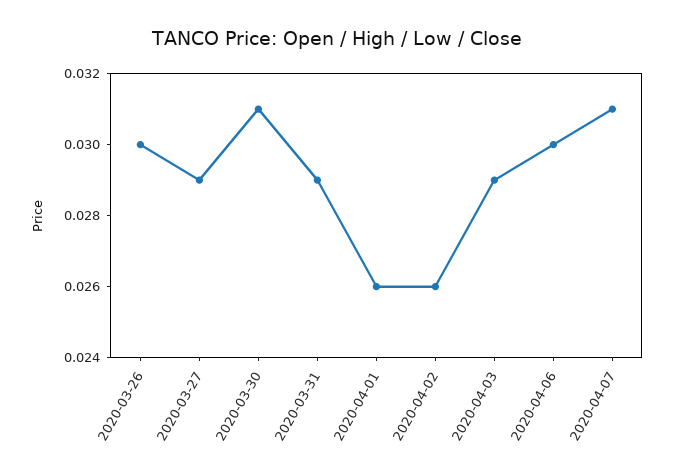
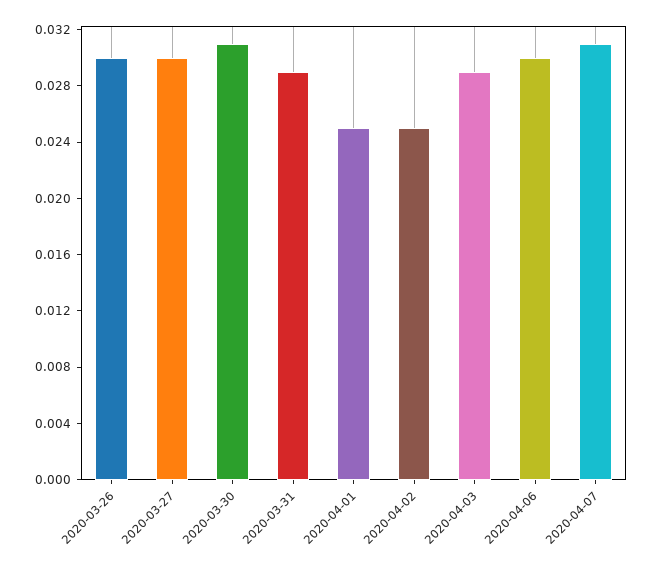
  {
    "2020-03-26": 0.03,
-   "2020-03-27": 0.029,
+   "2020-03-27": 0.03,
    "2020-03-30": 0.031,
    "2020-03-31": 0.029,
-   "2020-04-01": 0.026,
+   "2020-04-01": 0.025,
-   "2020-04-02": 0.026,
+   "2020-04-02": 0.025,
    "2020-04-03": 0.029,
    "2020-04-06": 0.03,
    "2020-04-07": 0.031
  }

